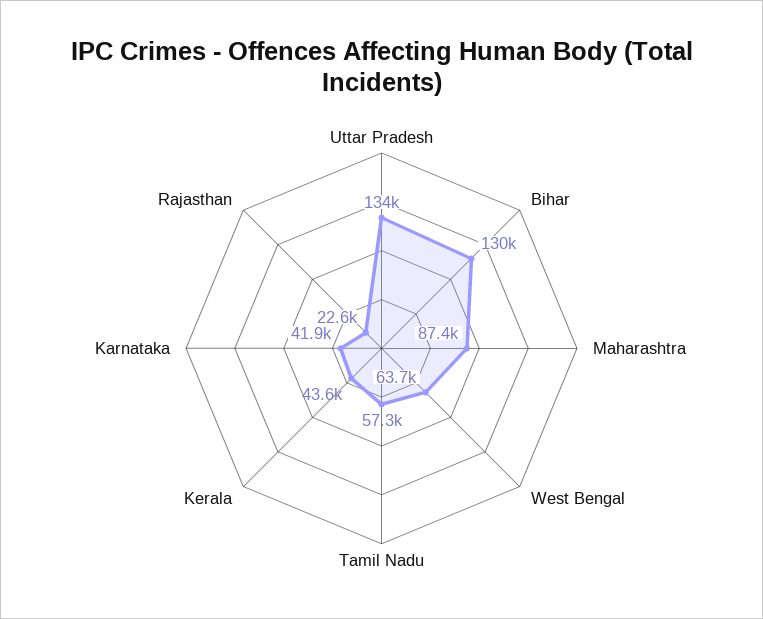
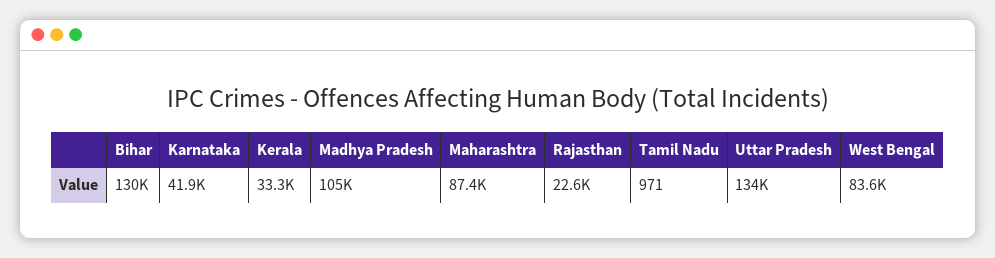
  {
    "Uttar Pradesh": 134000,
    "Bihar": 130000,
    "Maharashtra": 87400,
-   "West Bengal": 63700,
+   "West Bengal": 83600,
-   "Tamil Nadu": 57300,
+   "Tamil Nadu": 971,
-   "Kerala": 43600,
+   "Kerala": 33300,
    "Karnataka": 41900,
-   "Rajasthan": 22600
+   "Rajasthan": 22600,
+   "Madhya Pradesh": 105000
  }

